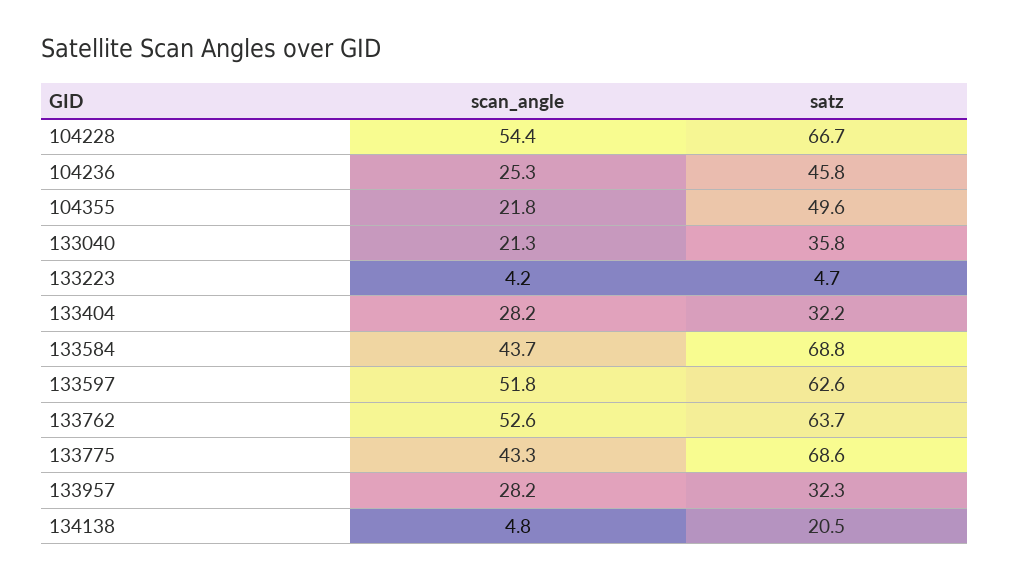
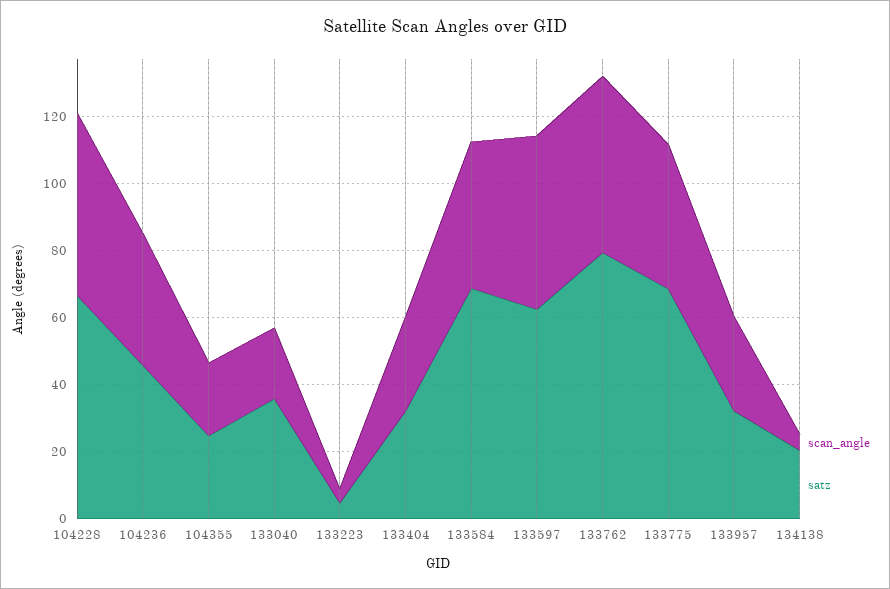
  {
    "scan_angle": {
      "104228": 54.4,
-     "104236": 25.3,
+     "104236": 40,
      "104355": 21.8,
      "133040": 21.3,
      "133223": 4.2,
      "133404": 28.2,
      "133584": 43.7,
      "133597": 51.8,
      "133762": 52.6,
      "133775": 43.3,
      "133957": 28.2,
      "134138": 4.8
    },
    "satz": {
      "104228": 66.7,
      "104236": 45.8,
-     "104355": 49.6,
+     "104355": 25,
      "133040": 35.8,
      "133223": 4.7,
      "133404": 32.2,
      "133584": 68.8,
      "133597": 62.6,
-     "133762": 63.7,
+     "133762": 80,
      "133775": 68.6,
      "133957": 32.3,
      "134138": 20.5
    }
  }

